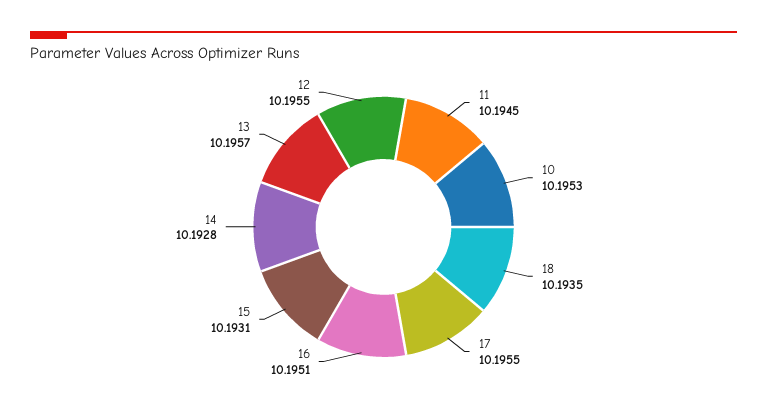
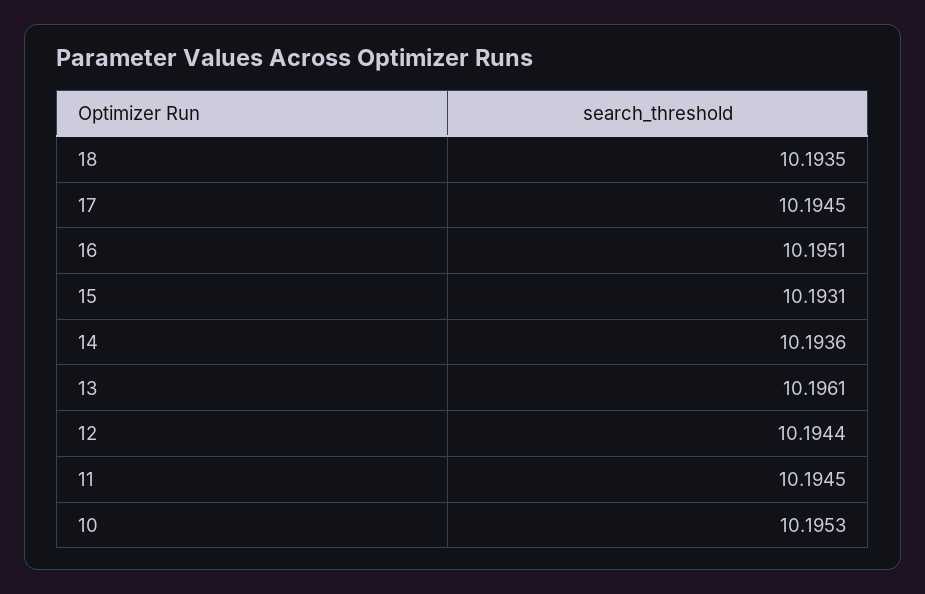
  {
    "11": 10.1945,
    "10": 10.1953,
    "18": 10.1935,
-   "17": 10.1955,
+   "17": 10.1945,
    "16": 10.1951,
    "15": 10.1931,
-   "14": 10.1928,
+   "14": 10.1936,
-   "13": 10.1957,
+   "13": 10.1961,
-   "12": 10.1955
+   "12": 10.1944
  }

